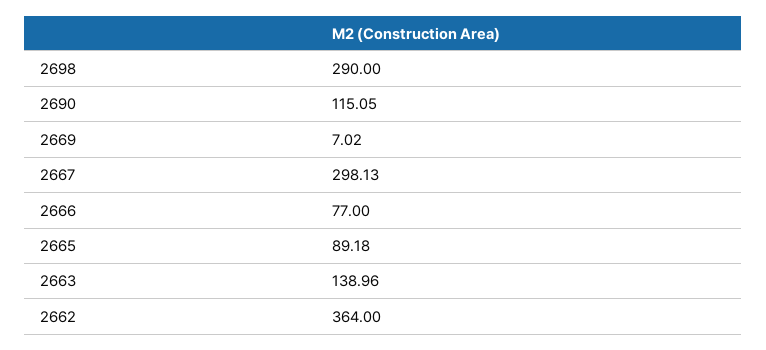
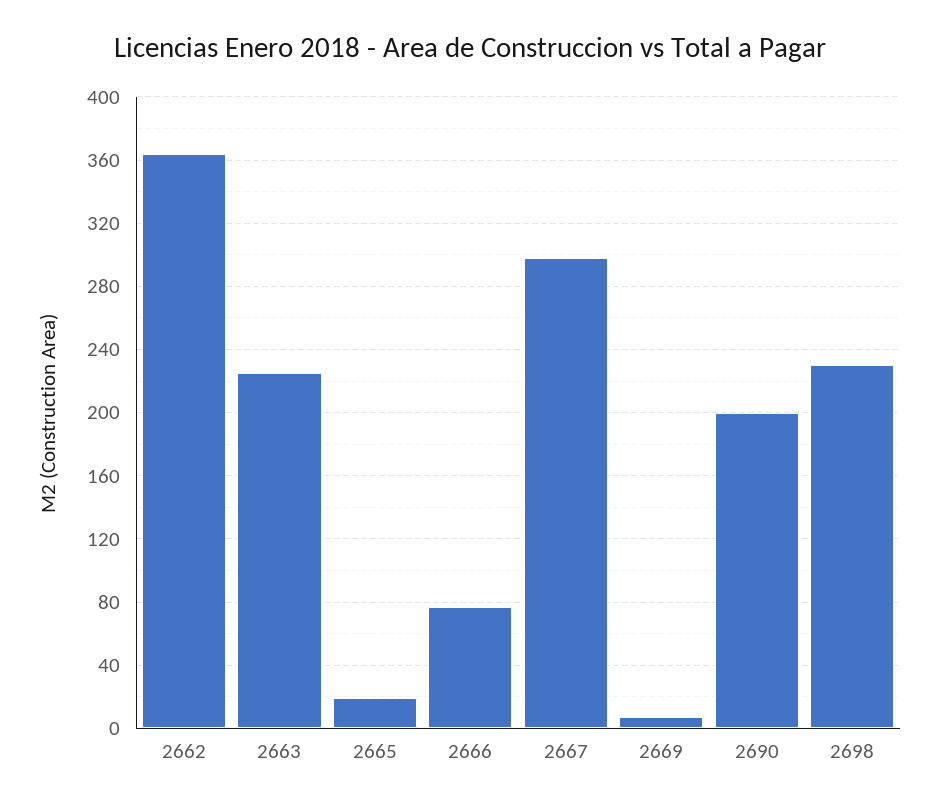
  {
-   "2698": 290,
+   "2698": 230,
-   "2690": 115.05,
+   "2690": 200,
    "2669": 7.02,
    "2667": 298.13,
    "2666": 77,
-   "2665": 89.18,
+   "2665": 20,
-   "2663": 138.96,
+   "2663": 225,
    "2662": 364
  }

